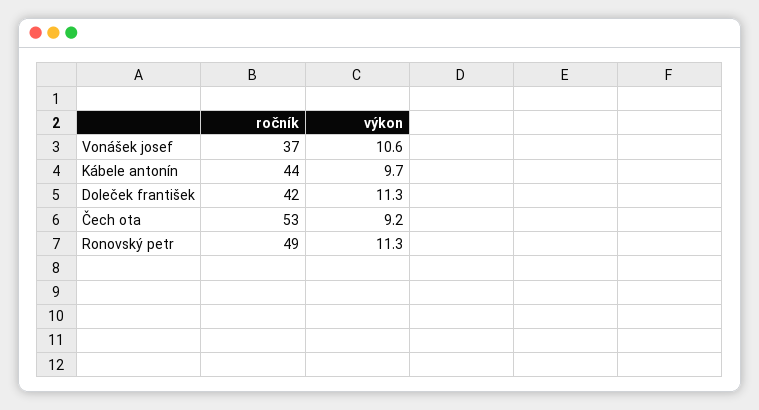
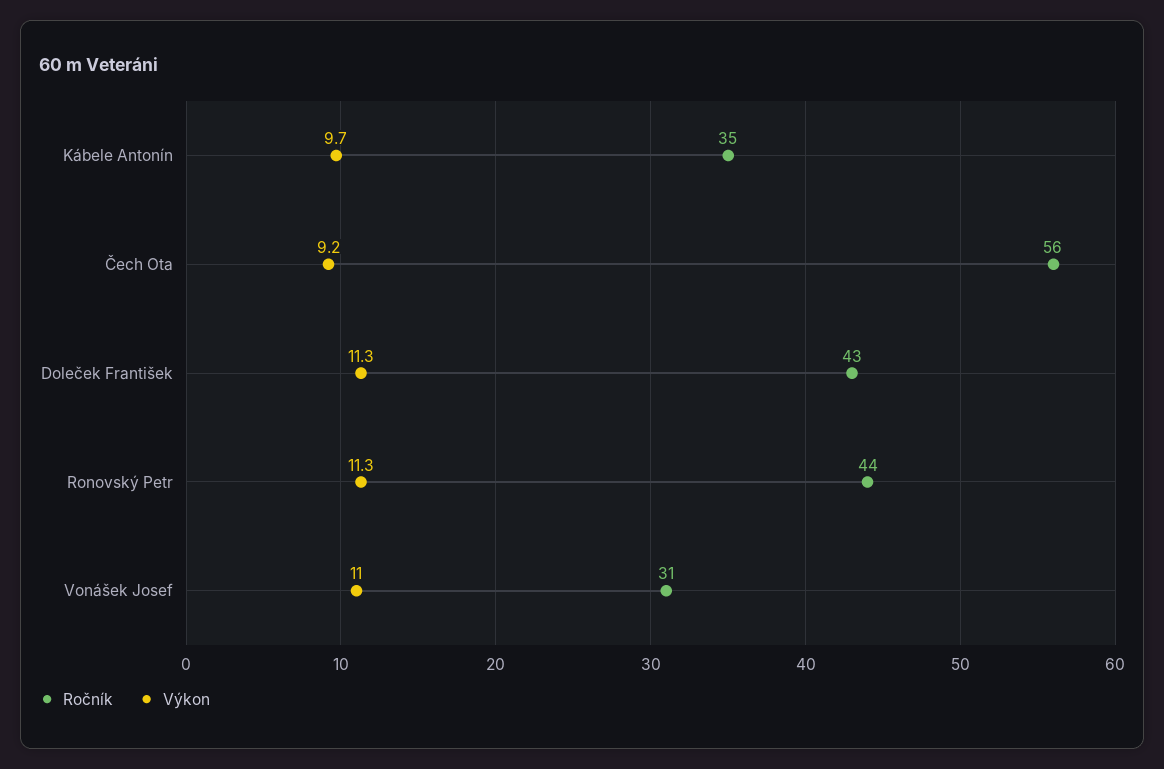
  {
    "ročník": {
-     "Vonášek josef": 37,
+     "Vonášek josef": 31,
-     "Kábele antonín": 44,
+     "Kábele antonín": 35,
-     "Doleček františek": 42,
+     "Doleček františek": 43,
-     "Čech ota": 53,
+     "Čech ota": 56,
-     "Ronovský petr": 49
+     "Ronovský petr": 44
    },
    "výkon": {
-     "Vonášek josef": 10.6,
+     "Vonášek josef": 11,
      "Kábele antonín": 9.7,
      "Doleček františek": 11.3,
      "Čech ota": 9.2,
      "Ronovský petr": 11.3
    }
  }

